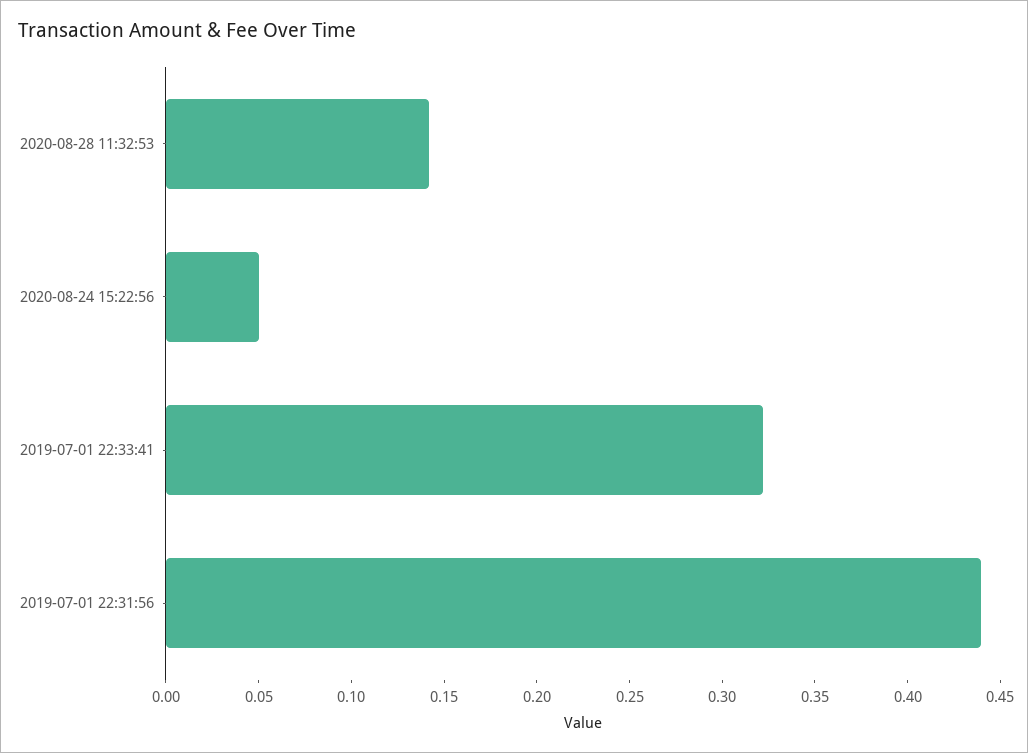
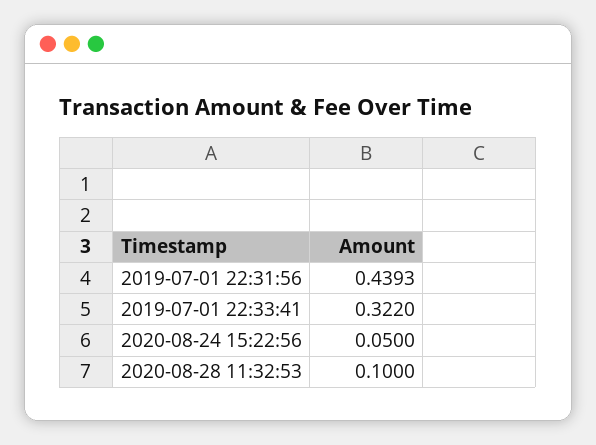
  {
-   "2020-08-28 11:32:53": 0.14,
+   "2020-08-28 11:32:53": 0.1,
    "2020-08-24 15:22:56": 0.05,
    "2019-07-01 22:33:41": 0.322,
    "2019-07-01 22:31:56": 0.4393
  }

